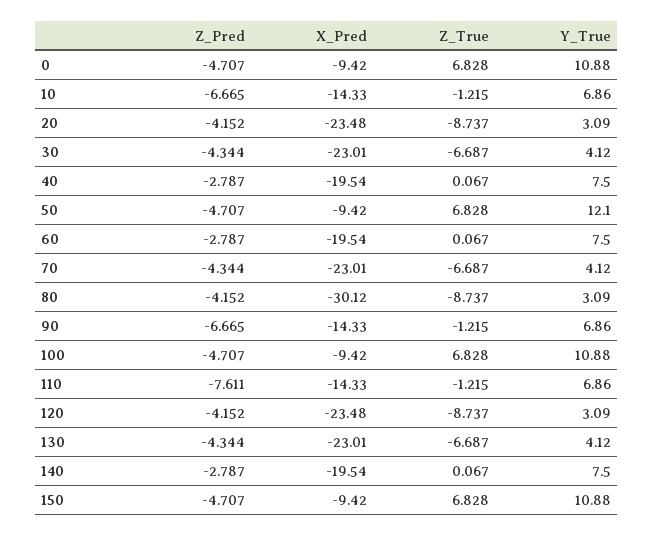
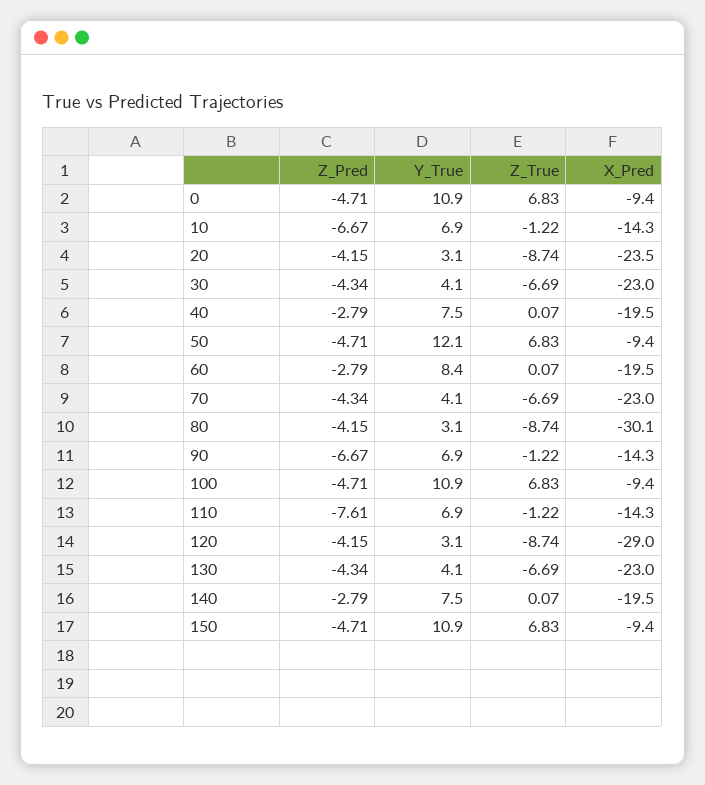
  {
    "Z_Pred": {
      "0": -4.707,
      "10": -6.665,
      "20": -4.152,
      "30": -4.344,
      "40": -2.787,
      "50": -4.707,
      "60": -2.787,
      "70": -4.344,
      "80": -4.152,
      "90": -6.665,
      "100": -4.707,
      "110": -7.611,
      "120": -4.152,
      "130": -4.344,
      "140": -2.787,
      "150": -4.707
    },
    "X_Pred": {
      "0": -9.42,
      "10": -14.33,
      "20": -23.48,
      "30": -23.01,
      "40": -19.54,
      "50": -9.42,
      "60": -19.54,
      "70": -23.01,
      "80": -30.12,
      "90": -14.33,
      "100": -9.42,
      "110": -14.33,
-     "120": -23.48,
+     "120": -29,
      "130": -23.01,
      "140": -19.54,
      "150": -9.42
    },
    "Z_True": {
      "0": 6.828,
      "10": -1.215,
      "20": -8.737,
      "30": -6.687,
      "40": 0.067,
      "50": 6.828,
      "60": 0.067,
      "70": -6.687,
      "80": -8.737,
      "90": -1.215,
      "100": 6.828,
      "110": -1.215,
      "120": -8.737,
      "130": -6.687,
      "140": 0.067,
      "150": 6.828
    },
    "Y_True": {
      "0": 10.88,
      "10": 6.86,
      "20": 3.09,
      "30": 4.12,
      "40": 7.5,
      "50": 12.1,
-     "60": 7.5,
+     "60": 8.4,
      "70": 4.12,
      "80": 3.09,
      "90": 6.86,
      "100": 10.88,
      "110": 6.86,
      "120": 3.09,
      "130": 4.12,
      "140": 7.5,
      "150": 10.88
    }
  }

